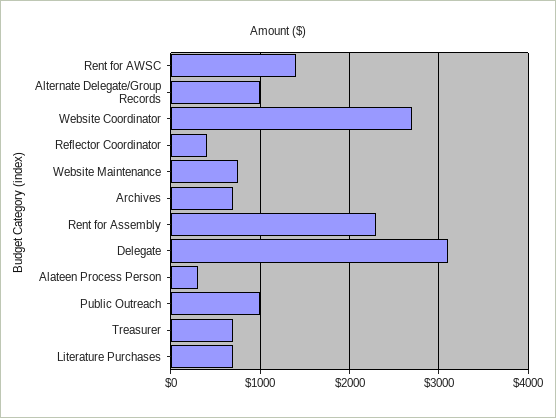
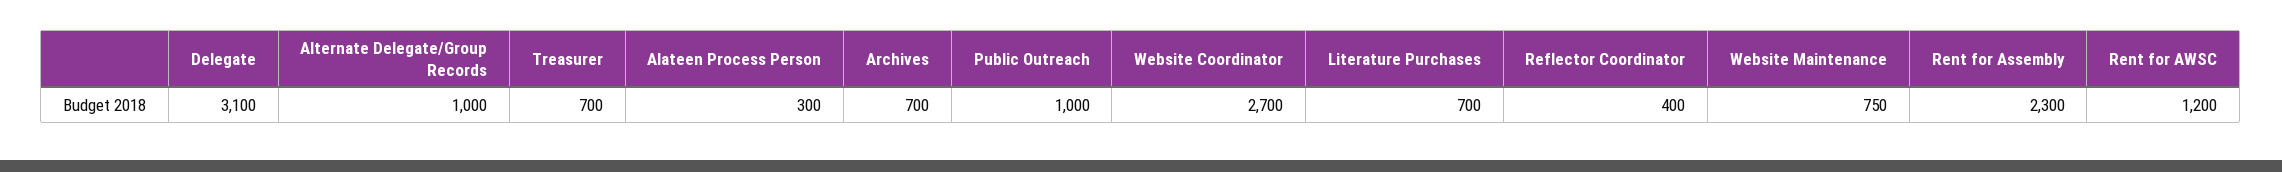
  {
-   "Rent for AWSC": 1400,
+   "Rent for AWSC": 1200,
    "Alternate Delegate/Group Records": 1000,
    "Website Coordinator": 2700,
    "Reflector Coordinator": 400,
    "Website Maintenance": 750,
    "Archives": 700,
    "Rent for Assembly": 2300,
    "Delegate": 3100,
    "Alateen Process Person": 300,
    "Public Outreach": 1000,
    "Treasurer": 700,
    "Literature Purchases": 700
  }

